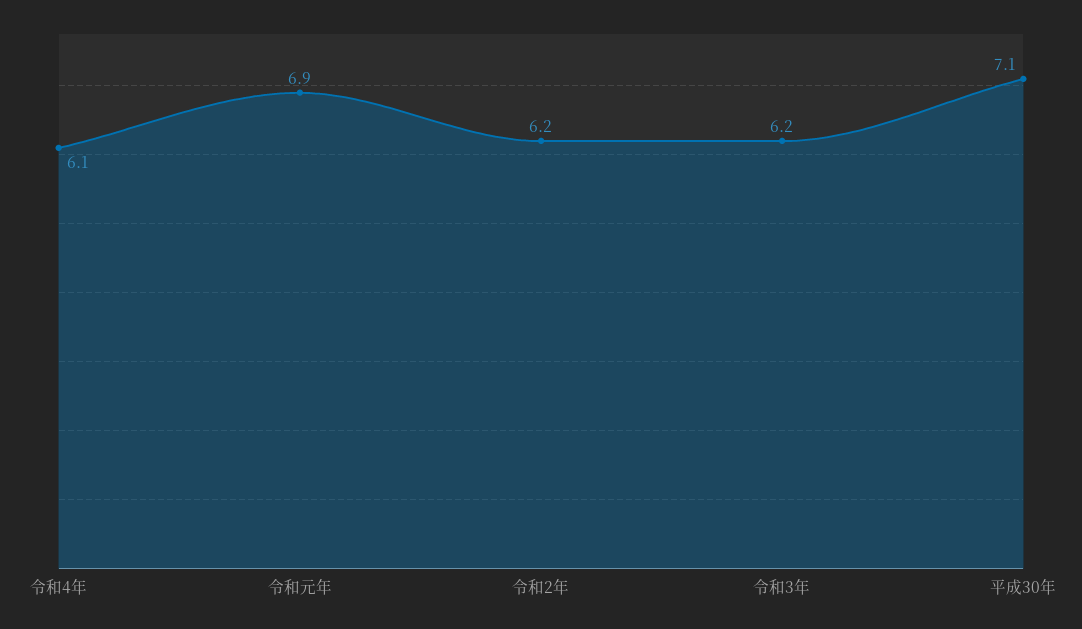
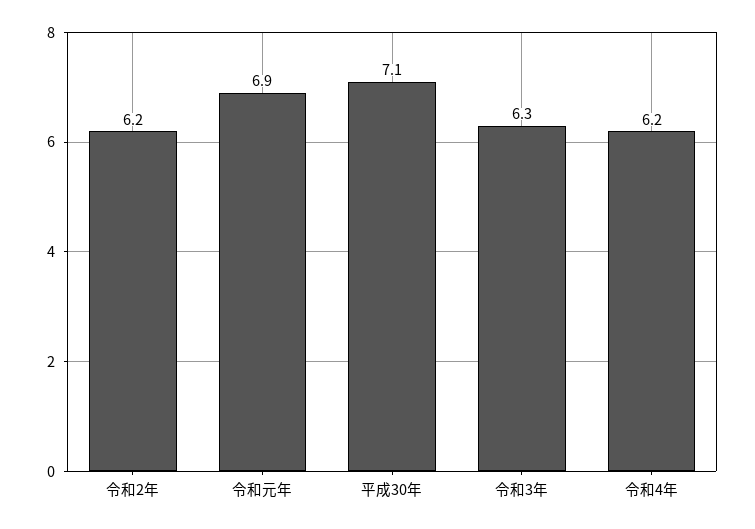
  {
-   "令和4年": 6.1,
+   "令和4年": 6.2,
    "令和元年": 6.9,
    "令和2年": 6.2,
-   "令和3年": 6.2,
+   "令和3年": 6.3,
    "平成30年": 7.1
  }

